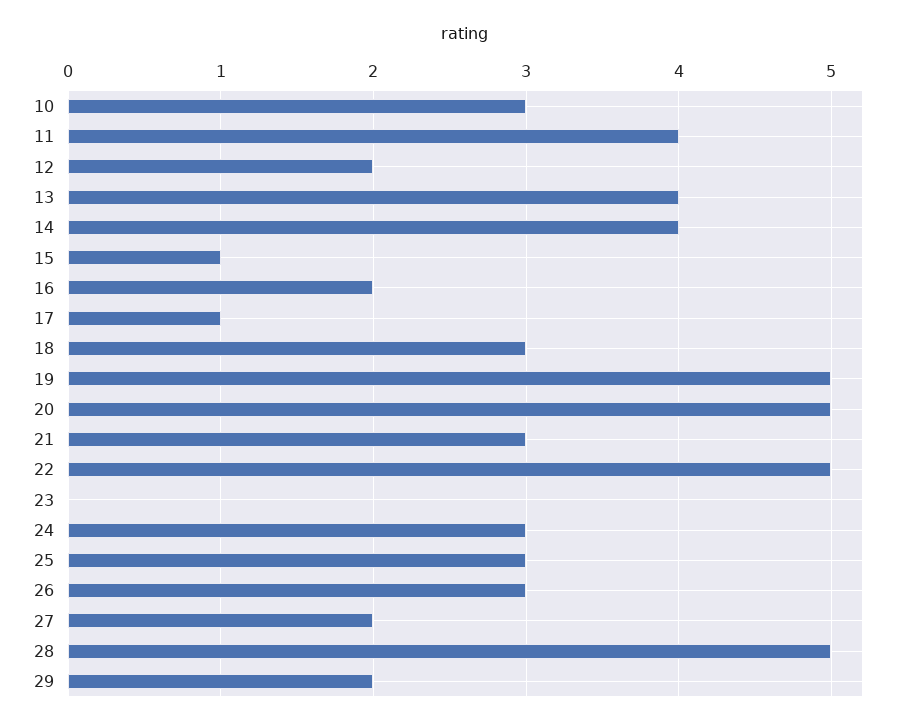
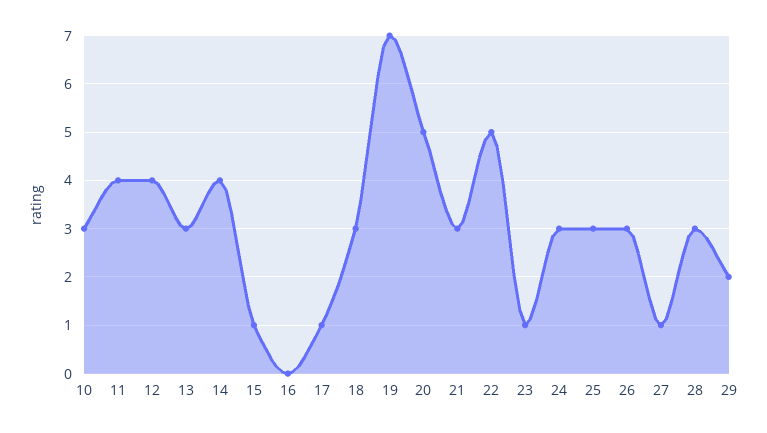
  {
    "10": 3,
    "11": 4,
-   "12": 2,
+   "12": 4,
-   "13": 4,
+   "13": 3,
    "14": 4,
    "15": 1,
-   "16": 2,
+   "16": 0,
    "17": 1,
    "18": 3,
-   "19": 5,
+   "19": 7,
    "20": 5,
    "21": 3,
    "22": 5,
-   "23": 0,
+   "23": 1,
    "24": 3,
    "25": 3,
    "26": 3,
-   "27": 2,
+   "27": 1,
-   "28": 5,
+   "28": 3,
    "29": 2
  }

